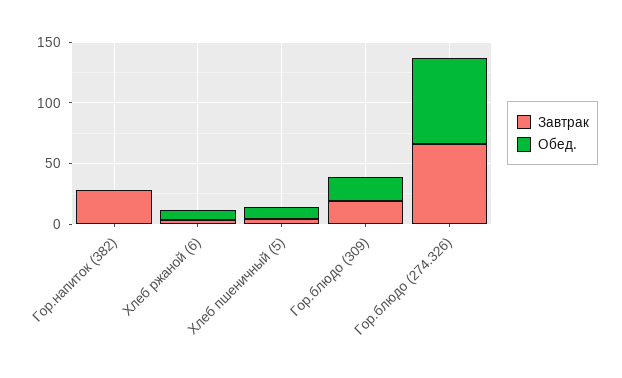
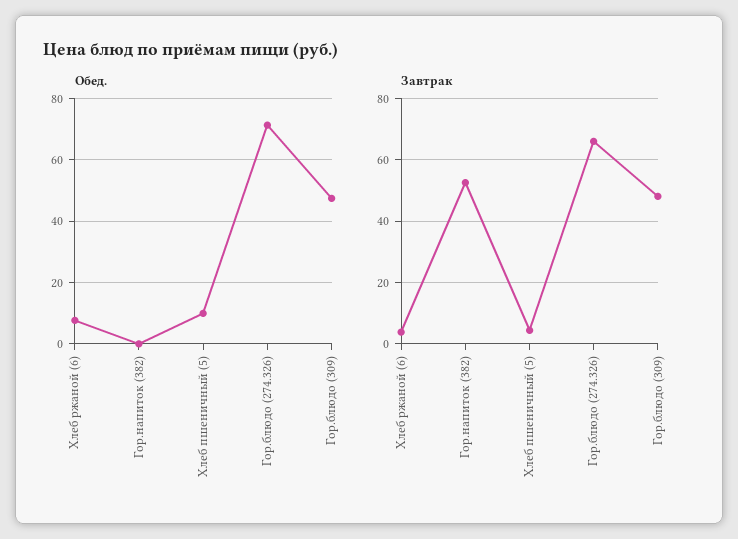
  {
    "Завтрак": {
-     "Гор.напиток (382)": 30,
+     "Гор.напиток (382)": 52,
      "Хлеб ржаной (6)": 4,
      "Хлеб пшеничный (5)": 4,
-     "Гор.блюдо (309)": 20,
+     "Гор.блюдо (309)": 48,
      "Гор.блюдо (274.326)": 66
    },
    "Обед.": {
      "Гор.напиток (382)": 0,
      "Хлеб ржаной (6)": 8,
      "Хлеб пшеничный (5)": 10,
-     "Гор.блюдо (309)": 20,
+     "Гор.блюдо (309)": 48,
      "Гор.блюдо (274.326)": 72
    }
  }

